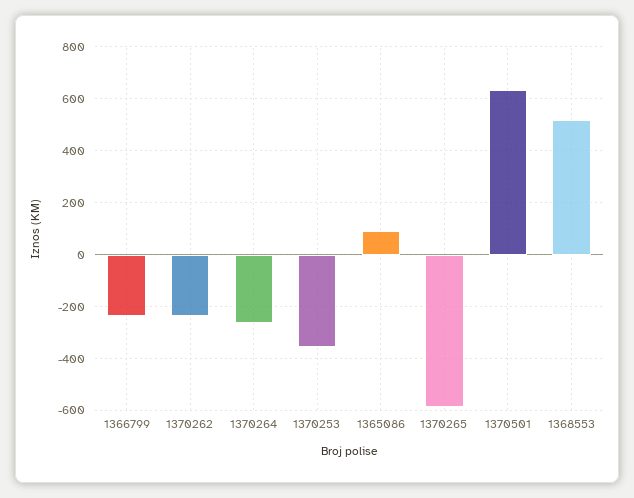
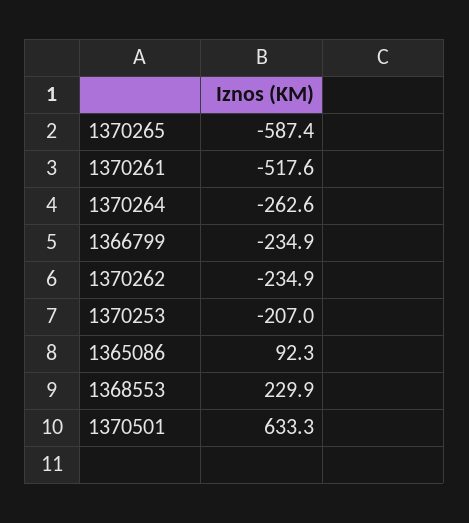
  {
    "1366799": -234.9,
    "1370262": -234.9,
    "1370264": -262.6,
-   "1370253": -350,
+   "1370253": -207,
    "1365086": 92.3,
    "1370265": -587.4,
    "1370501": 633.3,
-   "1368553": 525
+   "1368553": 229.9,
+   "1370261": -517.6
  }

